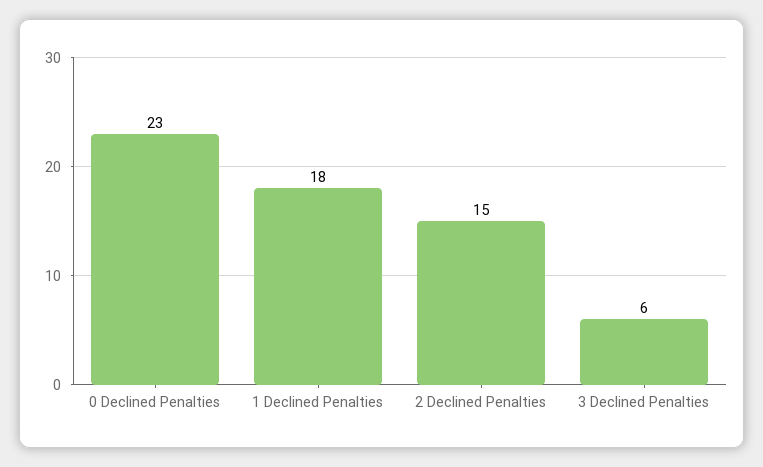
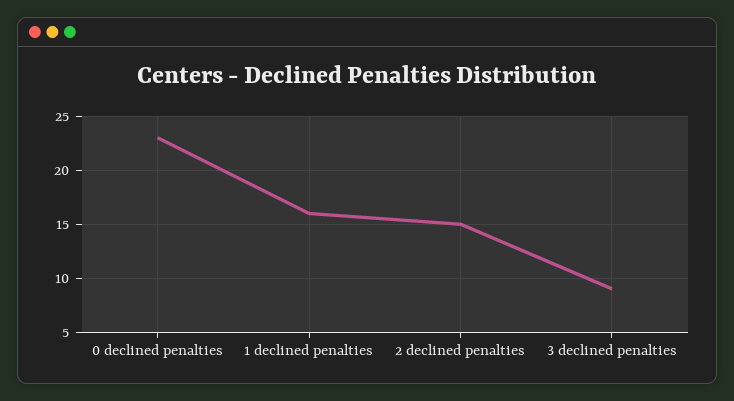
  {
    "0 Declined Penalties": 23,
-   "1 Declined Penalties": 18,
+   "1 Declined Penalties": 16,
    "2 Declined Penalties": 15,
-   "3 Declined Penalties": 6
+   "3 Declined Penalties": 9
  }

